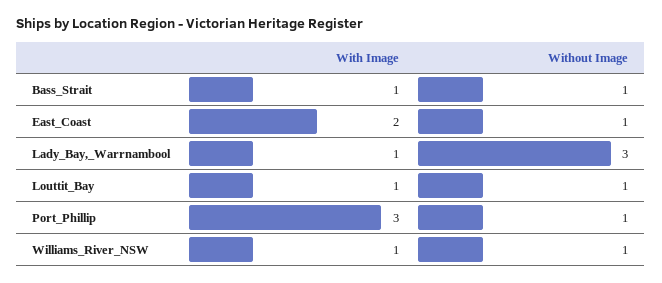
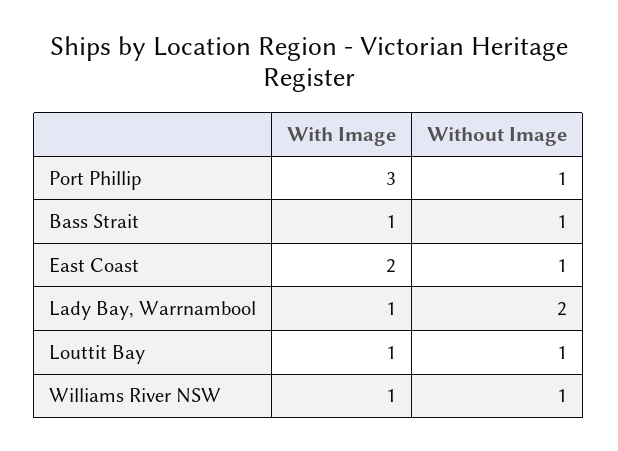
  {
    "With Image": {
      "Bass_Strait": 1,
      "East_Coast": 2,
      "Lady_Bay,_Warrnambool": 1,
      "Louttit_Bay": 1,
      "Port_Phillip": 3,
      "Williams_River_NSW": 1
    },
    "Without Image": {
      "Bass_Strait": 1,
      "East_Coast": 1,
-     "Lady_Bay,_Warrnambool": 3,
+     "Lady_Bay,_Warrnambool": 2,
      "Louttit_Bay": 1,
      "Port_Phillip": 1,
      "Williams_River_NSW": 1
    }
  }

